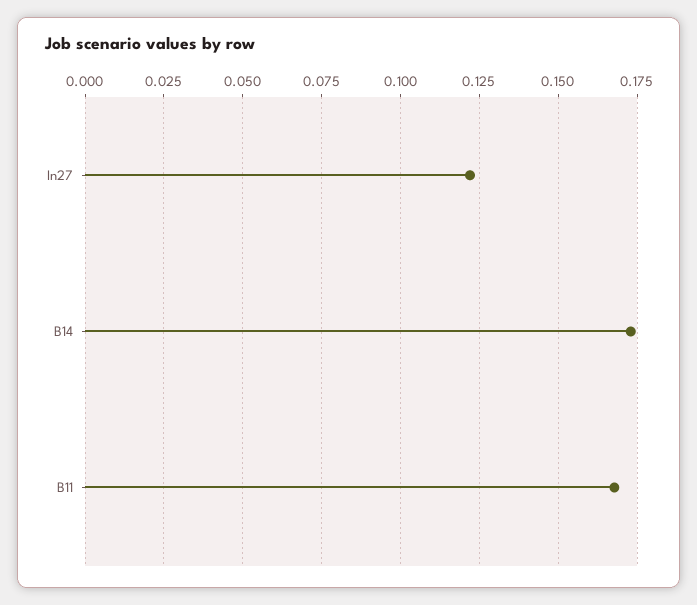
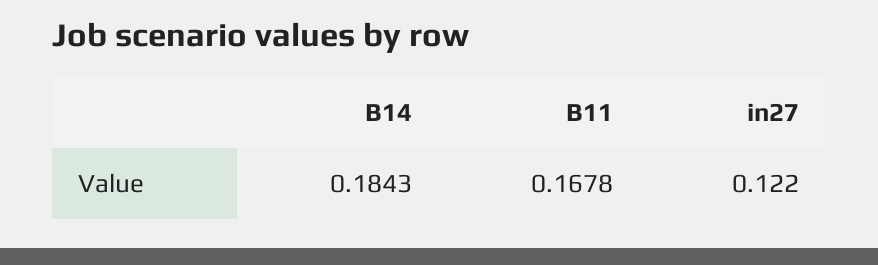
  {
    "In27": 0.122,
-   "B14": 0.1725,
+   "B14": 0.1843,
    "B11": 0.1678
  }

